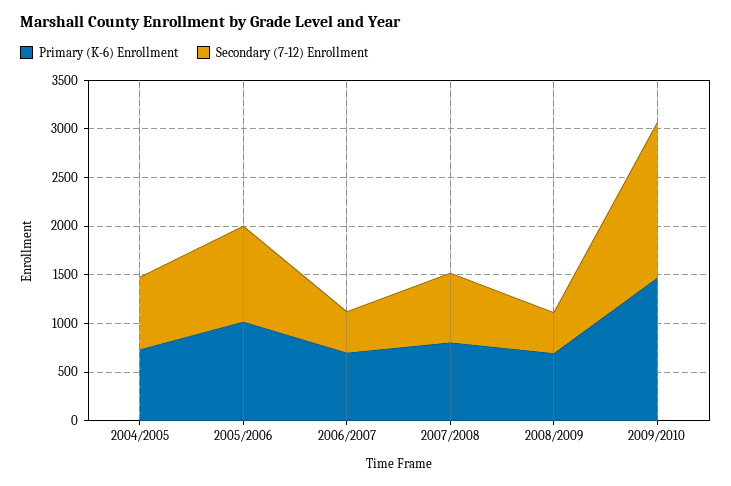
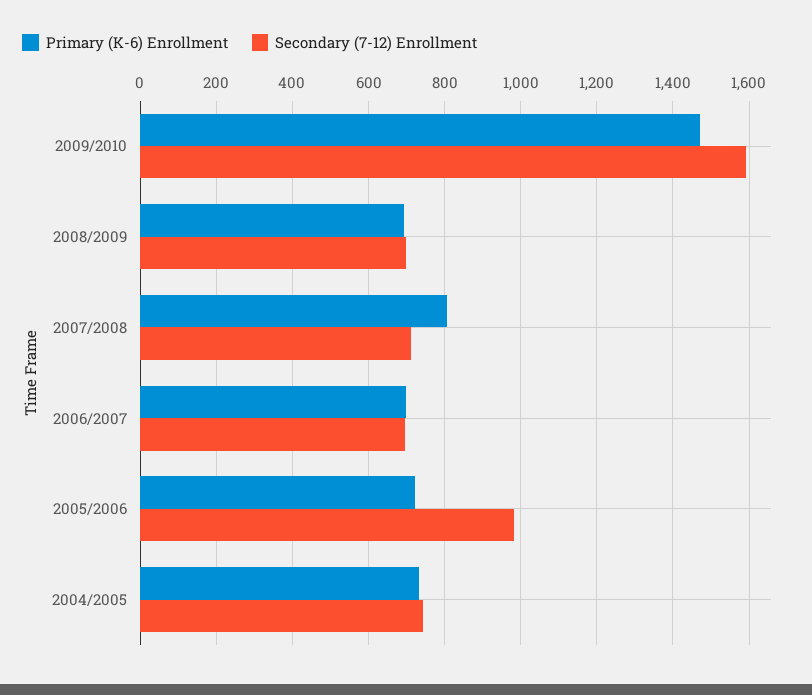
  {
    "Primary (K-6) Enrollment": {
      "2004/2005": 740,
-     "2005/2006": 1000,
+     "2005/2006": 720,
      "2006/2007": 700,
      "2007/2008": 800,
      "2008/2009": 700,
      "2009/2010": 1480
    },
    "Secondary (7-12) Enrollment": {
      "2004/2005": 740,
      "2005/2006": 980,
-     "2006/2007": 400,
+     "2006/2007": 700,
      "2007/2008": 720,
-     "2008/2009": 400,
+     "2008/2009": 700,
      "2009/2010": 1600
    }
  }

